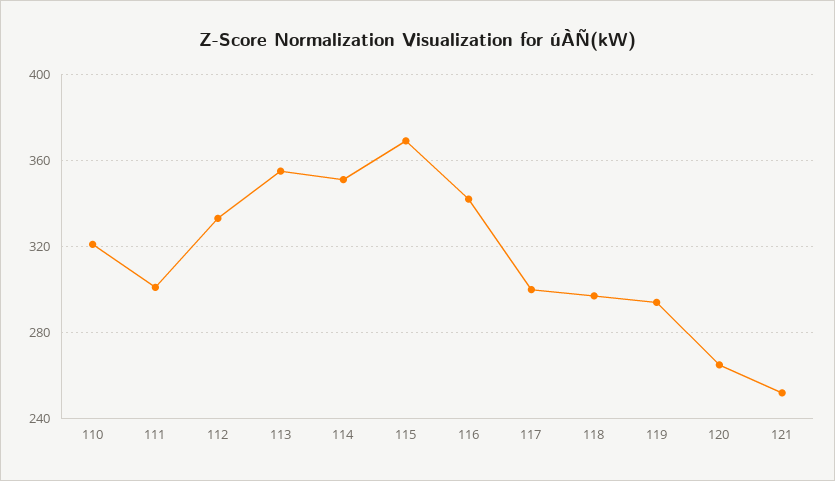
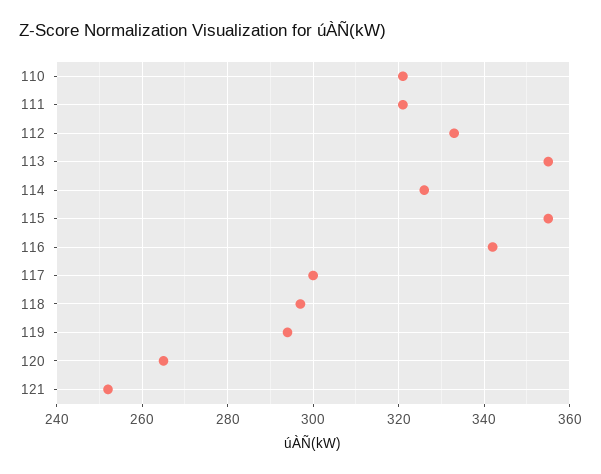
  {
    "110": 320,
-   "111": 300,
+   "111": 320,
    "112": 335,
    "113": 355,
-   "114": 350,
+   "114": 325,
-   "115": 370,
+   "115": 355,
    "116": 340,
    "117": 300,
    "118": 295,
    "119": 295,
    "120": 265,
    "121": 250
  }

